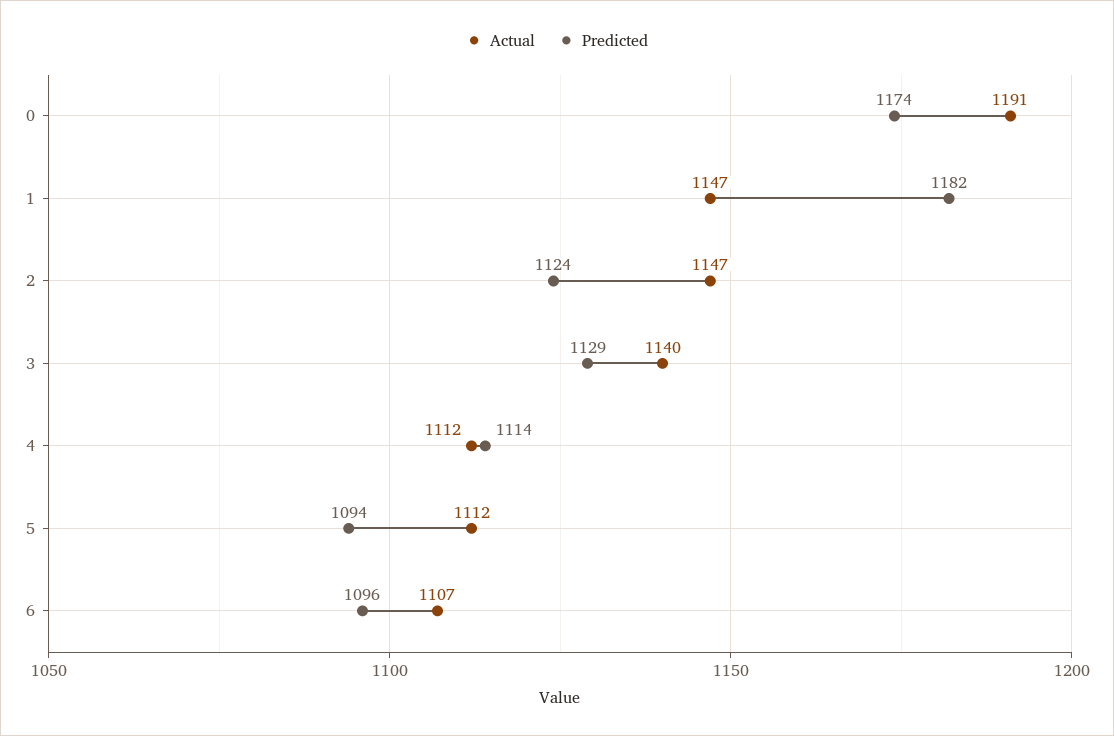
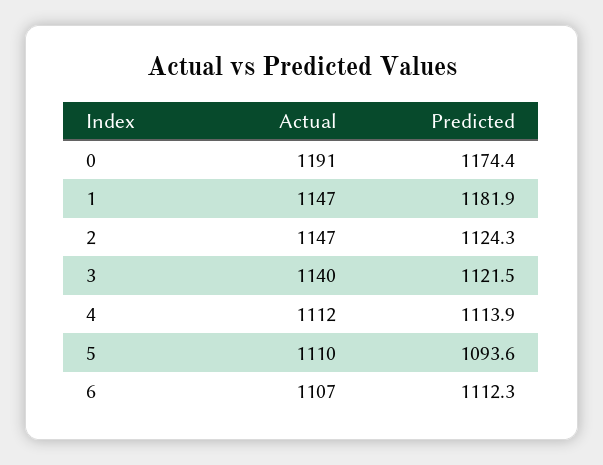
  {
    "Actual": {
      "0": 1191,
      "1": 1147,
      "2": 1147,
      "3": 1140,
      "4": 1112,
-     "5": 1112,
+     "5": 1110,
      "6": 1107
    },
    "Predicted": {
      "0": 1174.4,
      "1": 1181.9,
      "2": 1124.3,
-     "3": 1129,
+     "3": 1121.5,
      "4": 1113.9,
      "5": 1093.6,
-     "6": 1096
+     "6": 1112.3
    }
  }

